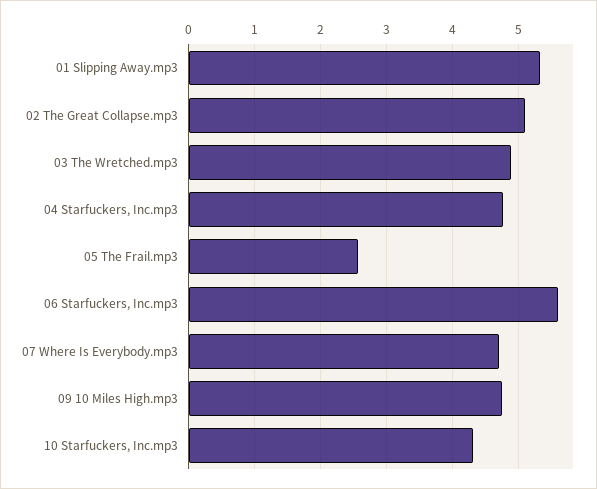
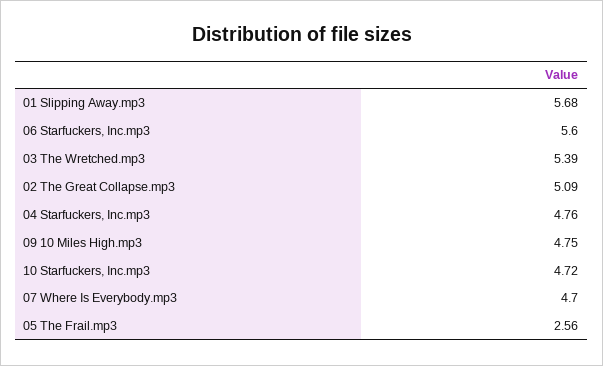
  {
-   "01 Slipping Away.mp3": 5.3,
+   "01 Slipping Away.mp3": 5.68,
    "02 The Great Collapse.mp3": 5.09,
-   "03 The Wretched.mp3": 4.9,
+   "03 The Wretched.mp3": 5.39,
    "04 Starfuckers, Inc.mp3": 4.76,
    "05 The Frail.mp3": 2.56,
    "06 Starfuckers, Inc.mp3": 5.6,
    "07 Where Is Everybody.mp3": 4.7,
    "09 10 Miles High.mp3": 4.75,
-   "10 Starfuckers, Inc.mp3": 4.3
+   "10 Starfuckers, Inc.mp3": 4.72
  }

